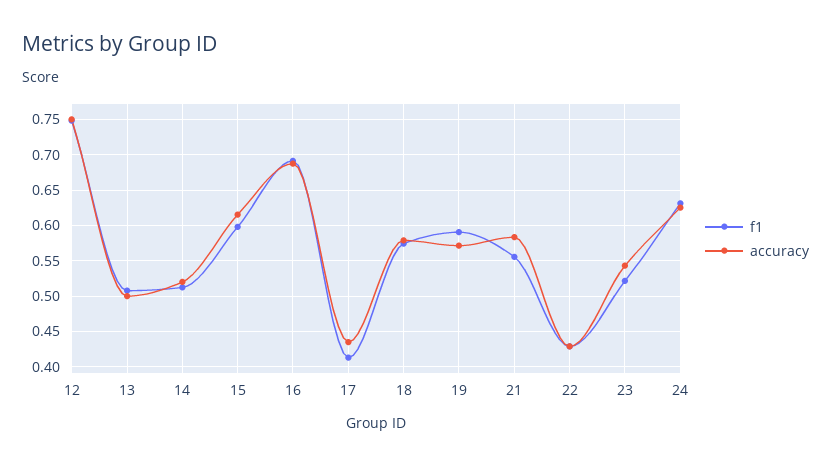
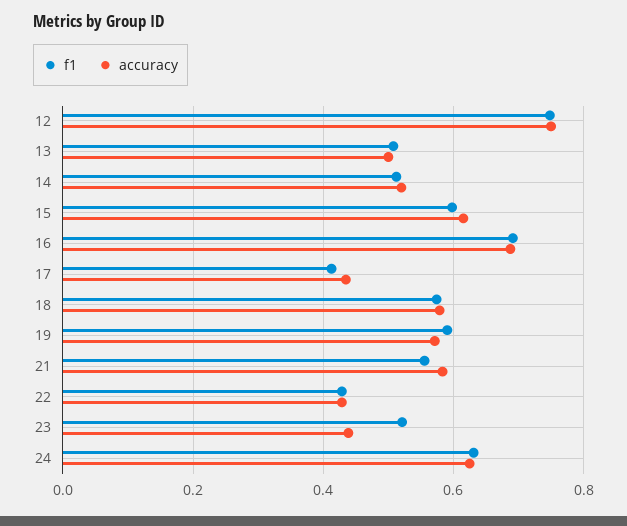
  {
    "f1": {
      "12": 0.75,
      "13": 0.51,
      "14": 0.51,
      "15": 0.6,
      "16": 0.69,
      "17": 0.41,
      "18": 0.57,
      "19": 0.59,
      "21": 0.56,
      "22": 0.43,
      "23": 0.52,
      "24": 0.63
    },
    "accuracy": {
      "12": 0.75,
      "13": 0.5,
      "14": 0.52,
      "15": 0.62,
      "16": 0.69,
      "17": 0.43,
      "18": 0.58,
      "19": 0.57,
      "21": 0.58,
      "22": 0.43,
-     "23": 0.54,
+     "23": 0.44,
      "24": 0.63
    }
  }

